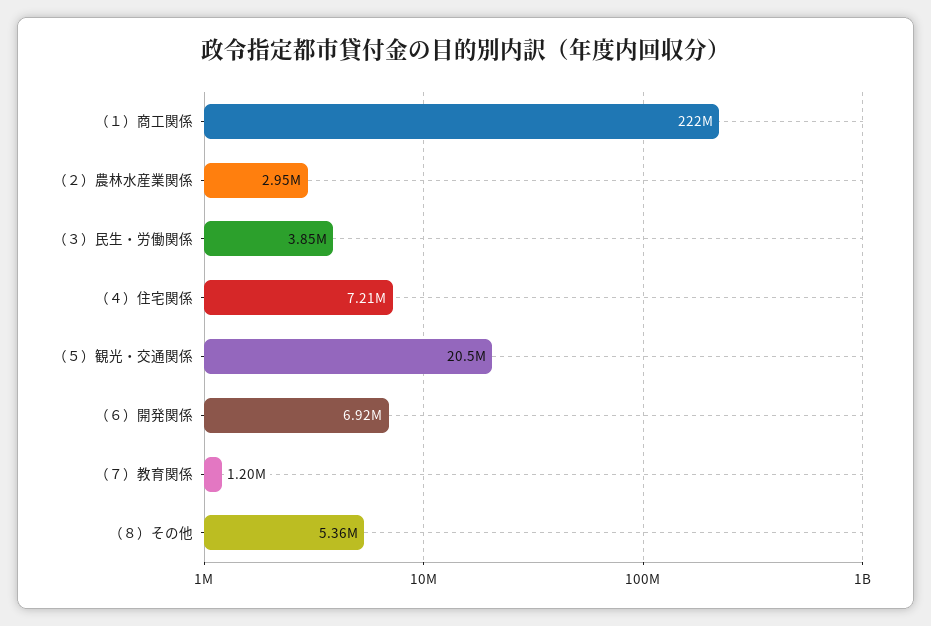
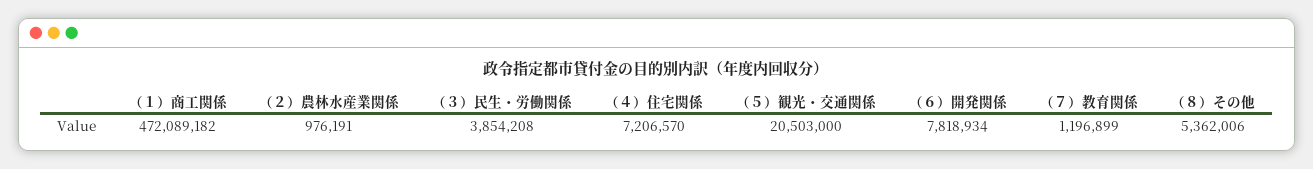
  {
-   "（１）商工関係": 222000000,
+   "（１）商工関係": 472089182,
-   "（２）農林水産業関係": 2950000,
+   "（２）農林水産業関係": 976191,
    "（３）民生・労働関係": 3854208,
    "（４）住宅関係": 7206570,
    "（５）観光・交通関係": 20503000,
-   "（６）開発関係": 6920000,
+   "（６）開発関係": 7818934,
    "（７）教育関係": 1196899,
    "（８）その他": 5362006
  }

